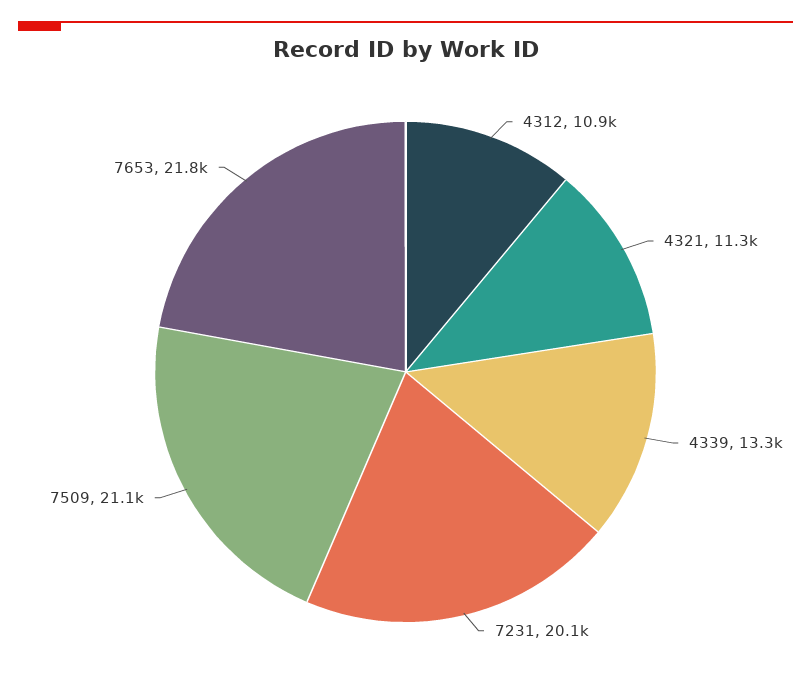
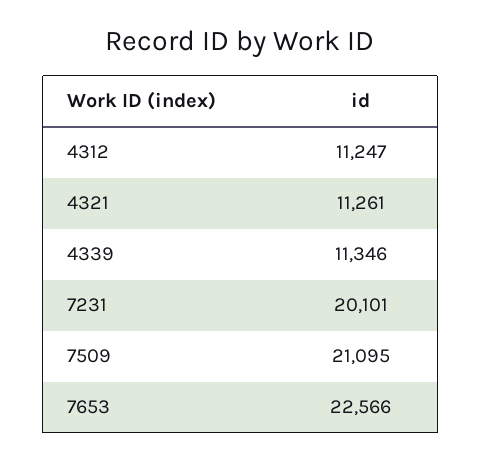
  {
-   "4312": 10900,
+   "4312": 11247,
    "4321": 11261,
-   "4339": 13300,
+   "4339": 11346,
    "7231": 20101,
    "7509": 21095,
-   "7653": 21800
+   "7653": 22566
  }

